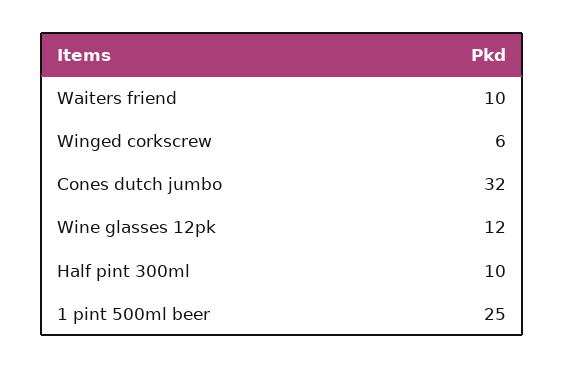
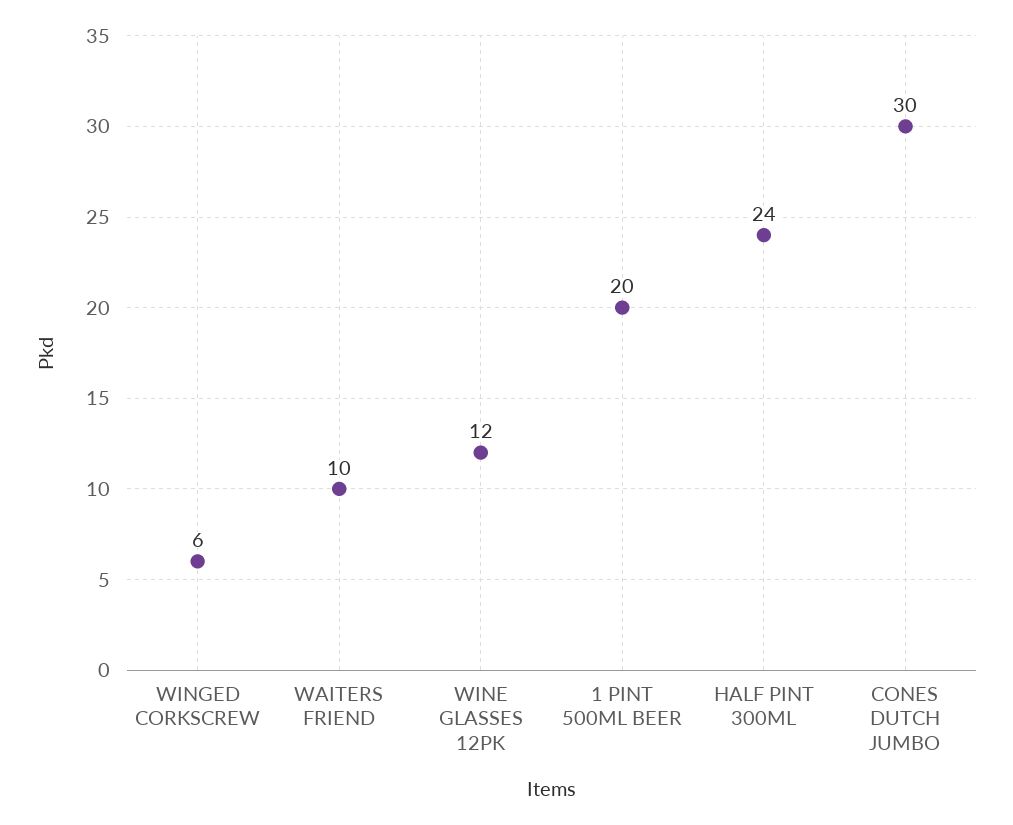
  {
    "Waiters friend": 10,
    "Winged corkscrew": 6,
-   "Cones dutch jumbo": 32,
+   "Cones dutch jumbo": 30,
    "Wine glasses 12pk": 12,
-   "Half pint 300ml": 10,
+   "Half pint 300ml": 24,
-   "1 pint 500ml beer": 25
+   "1 pint 500ml beer": 20
  }

